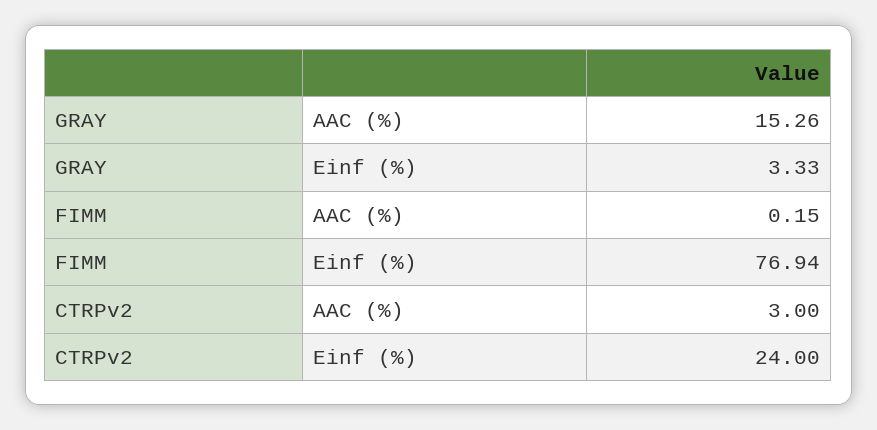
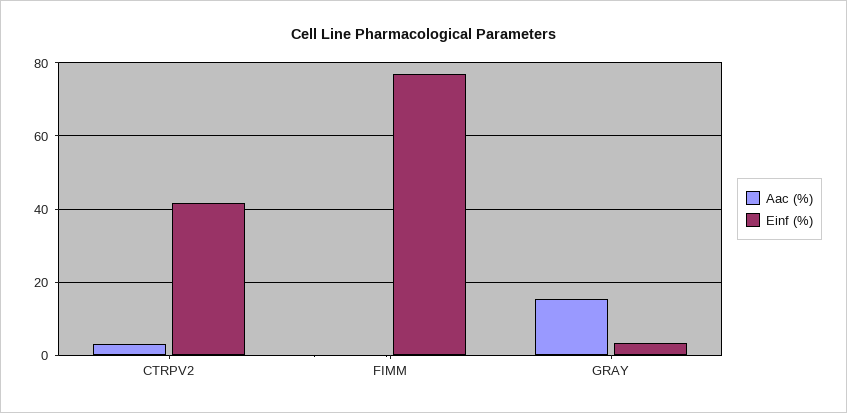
  {
    "AAC (%)": {
      "GRAY": 15.26,
      "FIMM": 0.15,
      "CTRPv2": 3
    },
    "Einf (%)": {
      "GRAY": 3.33,
      "FIMM": 76.94,
-     "CTRPv2": 24
+     "CTRPv2": 42
    }
  }

